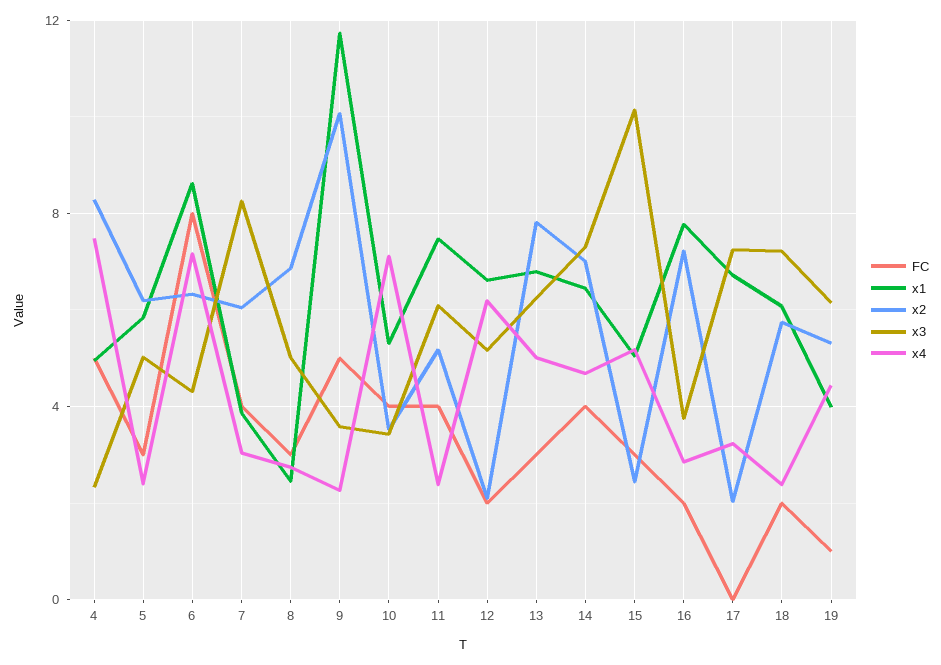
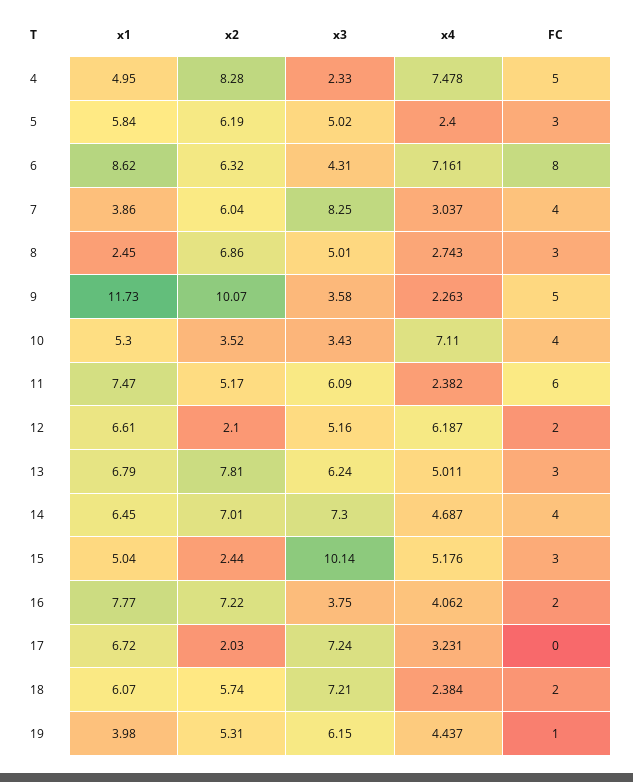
  {
    "FC": {
      "4": 5,
      "5": 3,
      "6": 8,
      "7": 4,
      "8": 3,
      "9": 5,
      "10": 4,
-     "11": 4,
+     "11": 6,
      "12": 2,
      "13": 3,
      "14": 4,
      "15": 3,
      "16": 2,
      "17": 0,
      "18": 2,
      "19": 1
    },
    "x1": {
      "4": 4.95,
      "5": 5.84,
      "6": 8.62,
      "7": 3.86,
      "8": 2.45,
      "9": 11.73,
      "10": 5.3,
      "11": 7.47,
      "12": 6.61,
      "13": 6.79,
      "14": 6.45,
      "15": 5.04,
      "16": 7.77,
      "17": 6.72,
      "18": 6.07,
      "19": 3.98
    },
    "x2": {
      "4": 8.28,
      "5": 6.19,
      "6": 6.32,
      "7": 6.04,
      "8": 6.86,
      "9": 10.07,
      "10": 3.52,
      "11": 5.17,
      "12": 2.1,
      "13": 7.81,
      "14": 7.01,
      "15": 2.44,
      "16": 7.22,
      "17": 2.03,
      "18": 5.74,
      "19": 5.31
    },
    "x3": {
      "4": 2.33,
      "5": 5.02,
      "6": 4.31,
      "7": 8.25,
      "8": 5.01,
      "9": 3.58,
      "10": 3.43,
      "11": 6.09,
      "12": 5.16,
      "13": 6.24,
      "14": 7.3,
      "15": 10.14,
      "16": 3.75,
      "17": 7.24,
      "18": 7.21,
      "19": 6.15
    },
    "x4": {
      "4": 7.478,
      "5": 2.4,
      "6": 7.161,
      "7": 3.037,
      "8": 2.743,
      "9": 2.263,
      "10": 7.11,
      "11": 2.382,
      "12": 6.187,
      "13": 5.011,
      "14": 4.687,
      "15": 5.176,
-     "16": 3,
+     "16": 4.062,
      "17": 3.231,
      "18": 2.384,
      "19": 4.437
    }
  }

